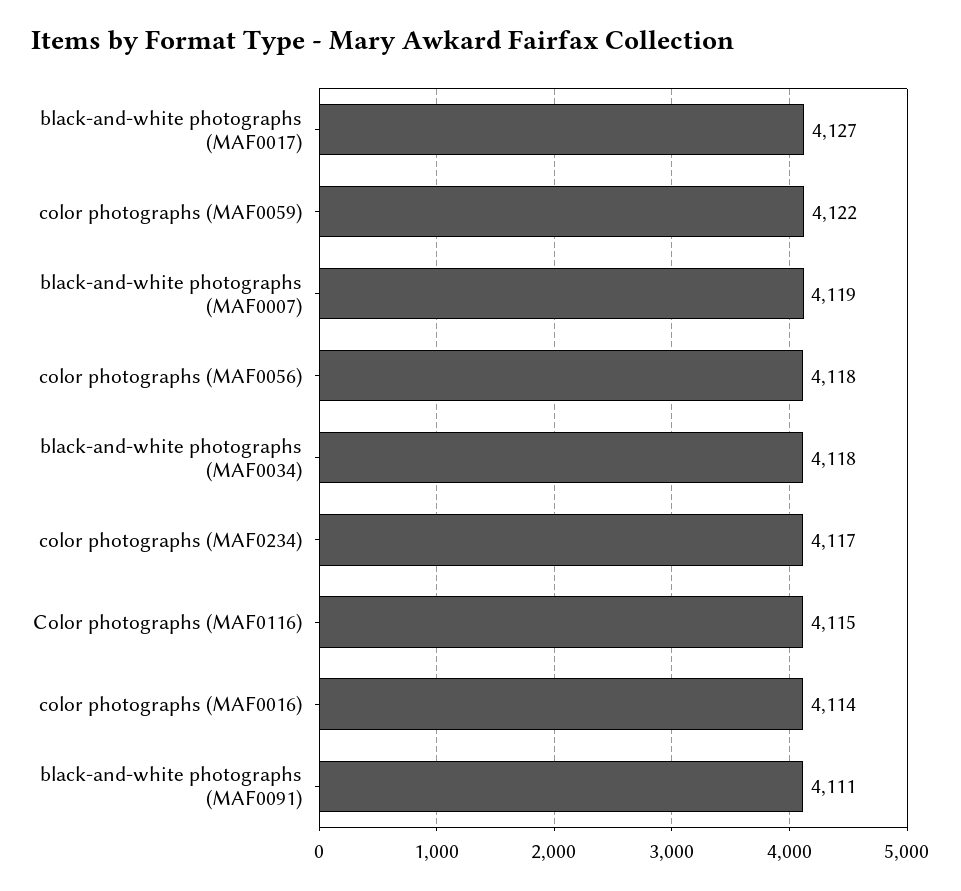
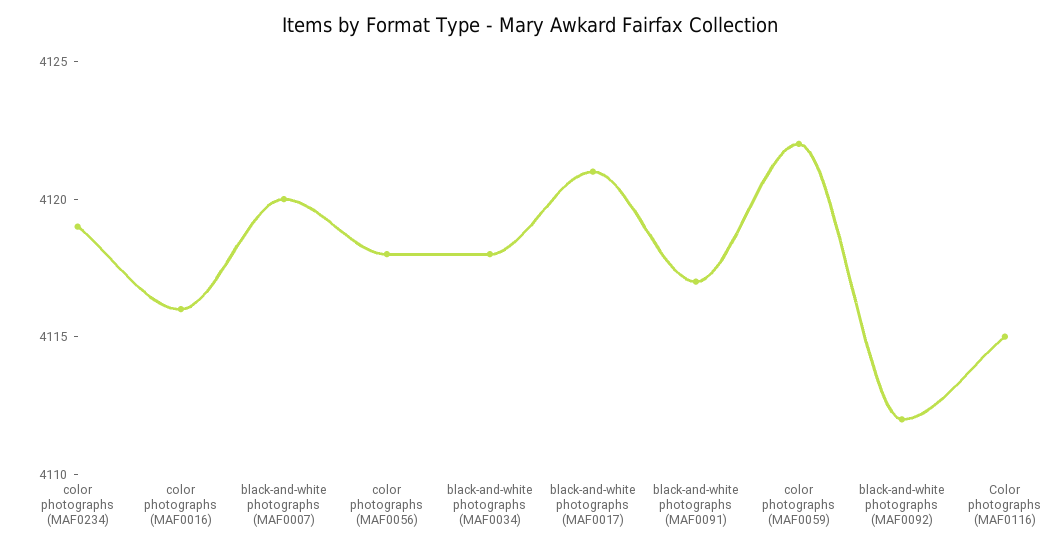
  {
-   "black-and-white photographs (MAF0017)": 4127,
+   "black-and-white photographs (MAF0017)": 4121,
    "color photographs (MAF0059)": 4122,
-   "black-and-white photographs (MAF0007)": 4119,
+   "black-and-white photographs (MAF0007)": 4120,
    "color photographs (MAF0056)": 4118,
    "black-and-white photographs (MAF0034)": 4118,
-   "color photographs (MAF0234)": 4117,
+   "color photographs (MAF0234)": 4119,
    "Color photographs (MAF0116)": 4115,
-   "color photographs (MAF0016)": 4114,
+   "color photographs (MAF0016)": 4116,
-   "black-and-white photographs (MAF0091)": 4111
+   "black-and-white photographs (MAF0091)": 4117,
+   "black-and-white photographs (MAF0092)": 4112
  }

